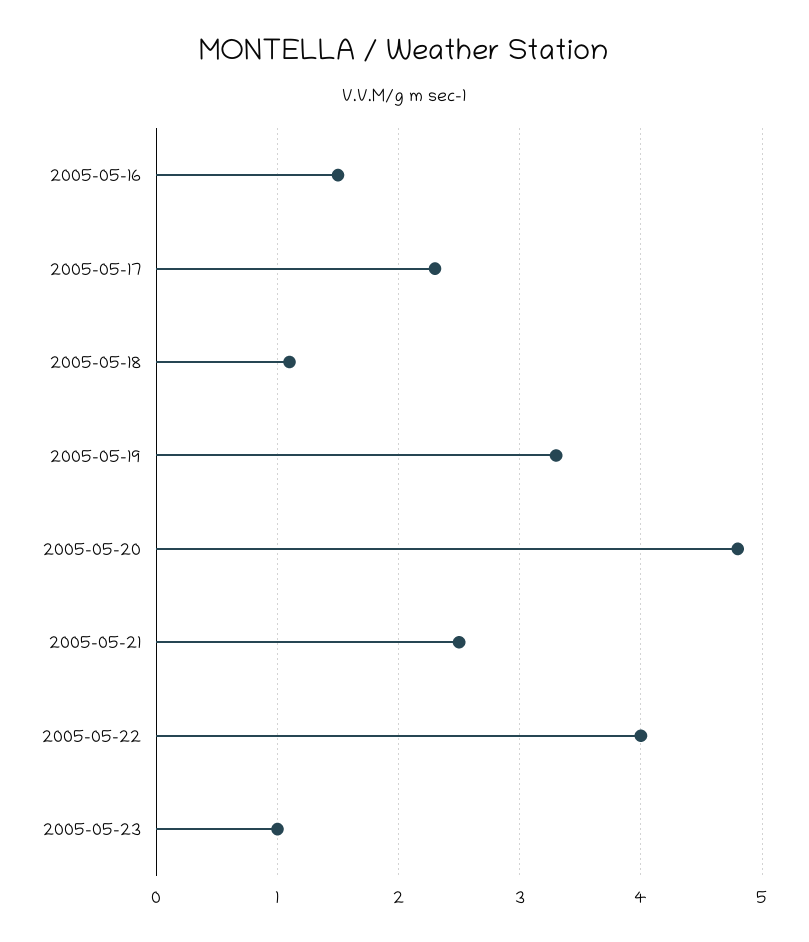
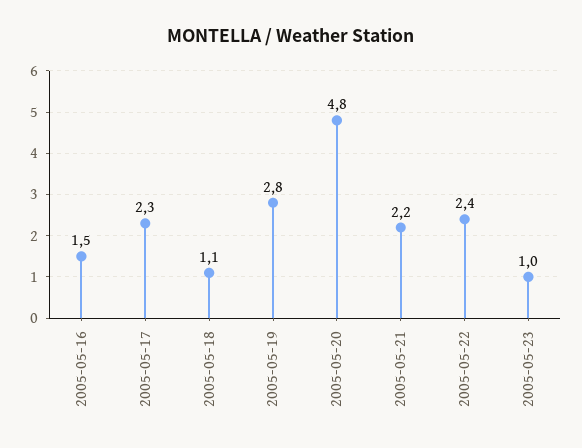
  {
    "2005-05-16": 1.5,
    "2005-05-17": 2.3,
    "2005-05-18": 1.1,
-   "2005-05-19": 3.3,
+   "2005-05-19": 2.8,
    "2005-05-20": 4.8,
-   "2005-05-21": 2.5,
+   "2005-05-21": 2.2,
-   "2005-05-22": 4,
+   "2005-05-22": 2.4,
    "2005-05-23": 1
  }

